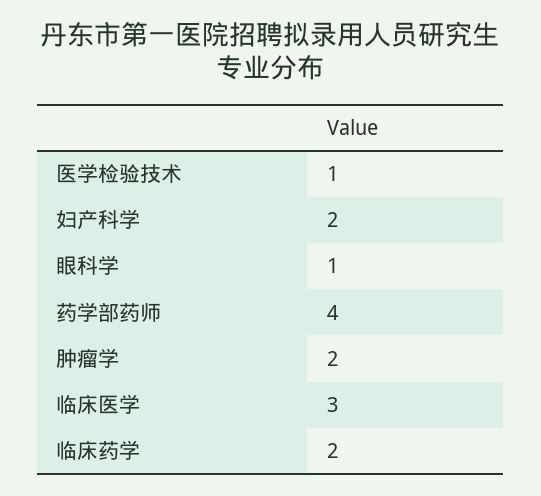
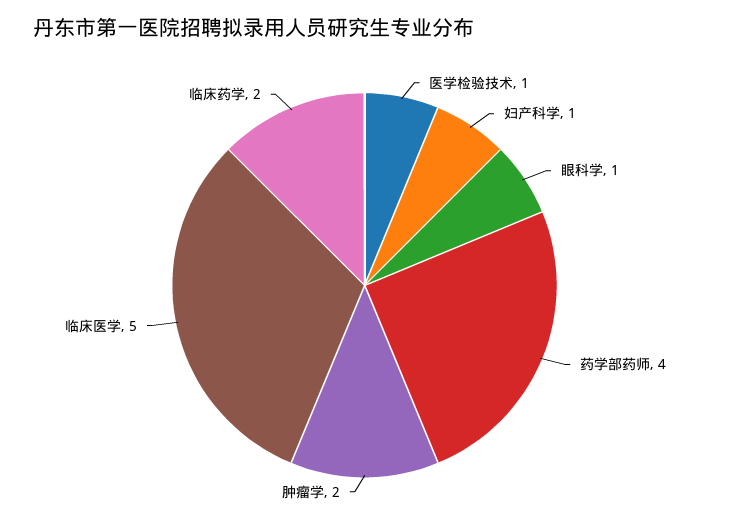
  {
    "医学检验技术": 1,
-   "妇产科学": 2,
+   "妇产科学": 1,
    "眼科学": 1,
    "药学部药师": 4,
    "肿瘤学": 2,
-   "临床医学": 3,
+   "临床医学": 5,
    "临床药学": 2
  }

